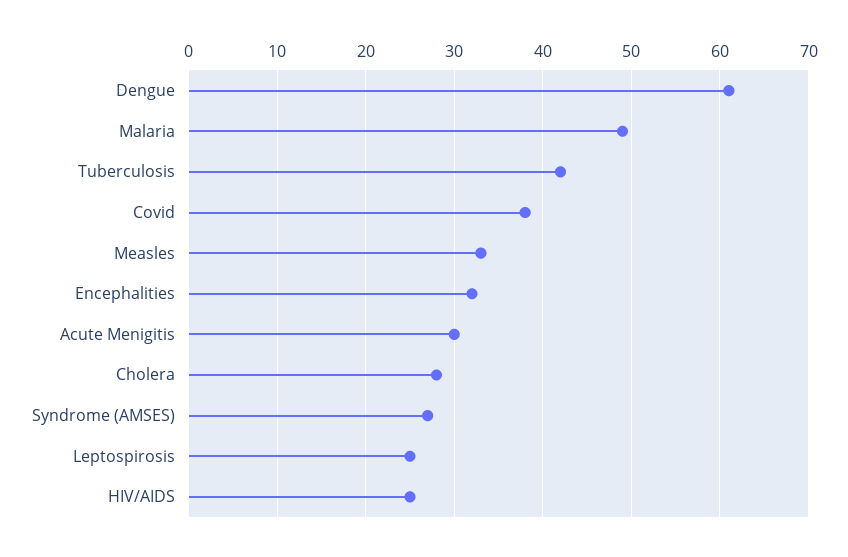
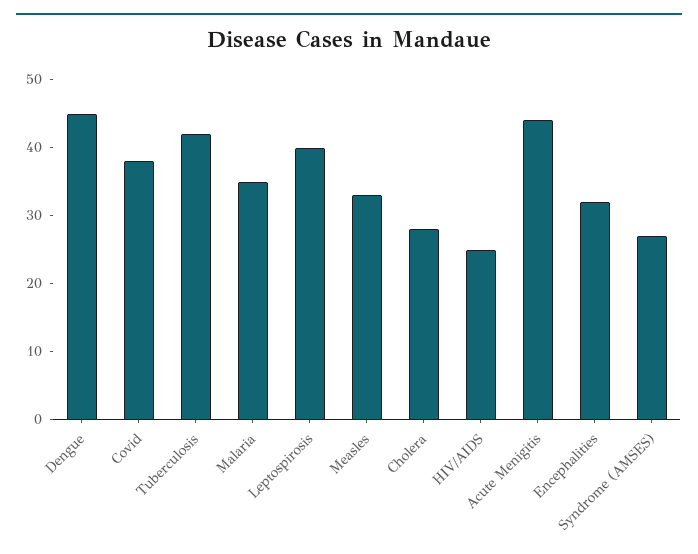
  {
-   "Dengue": 61,
+   "Dengue": 45,
-   "Malaria": 49,
+   "Malaria": 35,
    "Tuberculosis": 42,
    "Covid": 38,
    "Measles": 33,
    "Encephalities": 32,
-   "Acute Menigitis": 30,
+   "Acute Menigitis": 45,
    "Cholera": 28,
    "Syndrome (AMSES)": 27,
-   "Leptospirosis": 25,
+   "Leptospirosis": 40,
    "HIV/AIDS": 25
  }

